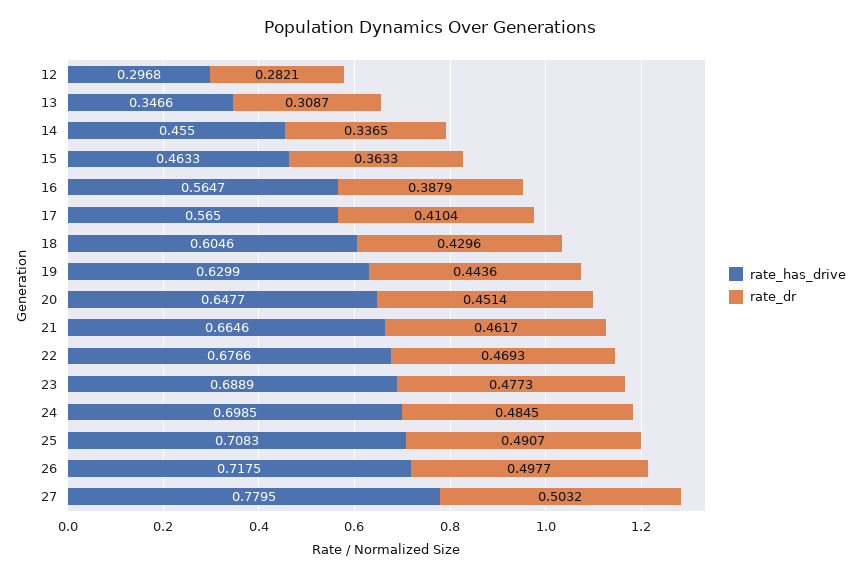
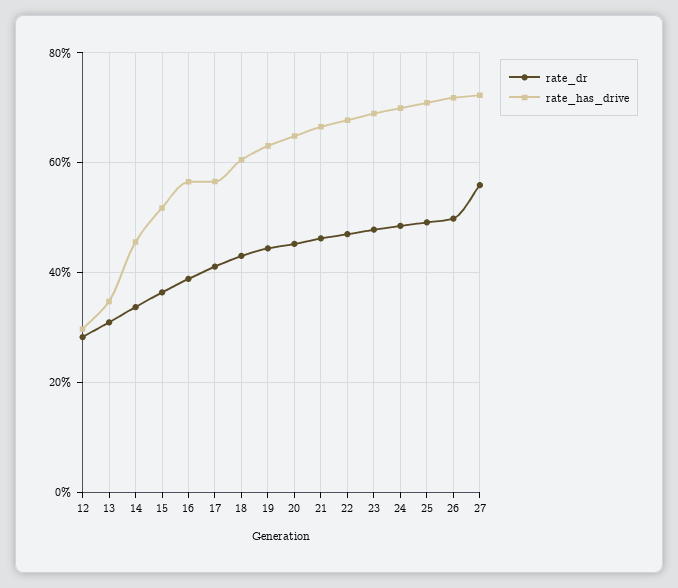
  {
    "rate_has_drive": {
      "12": 0.2968,
      "13": 0.3466,
      "14": 0.455,
-     "15": 0.4633,
+     "15": 0.52,
      "16": 0.5647,
      "17": 0.565,
      "18": 0.6046,
      "19": 0.6299,
      "20": 0.6477,
      "21": 0.6646,
      "22": 0.6766,
      "23": 0.6889,
      "24": 0.6985,
      "25": 0.7083,
      "26": 0.7175,
-     "27": 0.7795
+     "27": 0.72
    },
    "rate_dr": {
      "12": 0.2821,
      "13": 0.3087,
      "14": 0.3365,
      "15": 0.3633,
      "16": 0.3879,
      "17": 0.4104,
      "18": 0.4296,
      "19": 0.4436,
      "20": 0.4514,
      "21": 0.4617,
      "22": 0.4693,
      "23": 0.4773,
      "24": 0.4845,
      "25": 0.4907,
      "26": 0.4977,
-     "27": 0.5032
+     "27": 0.56
    }
  }

